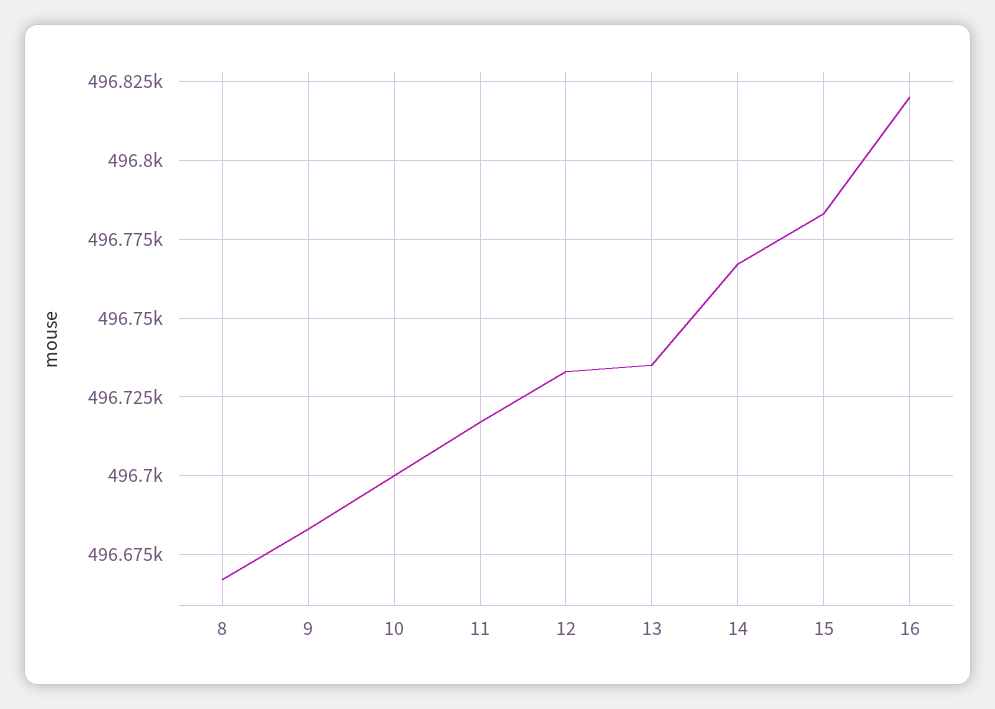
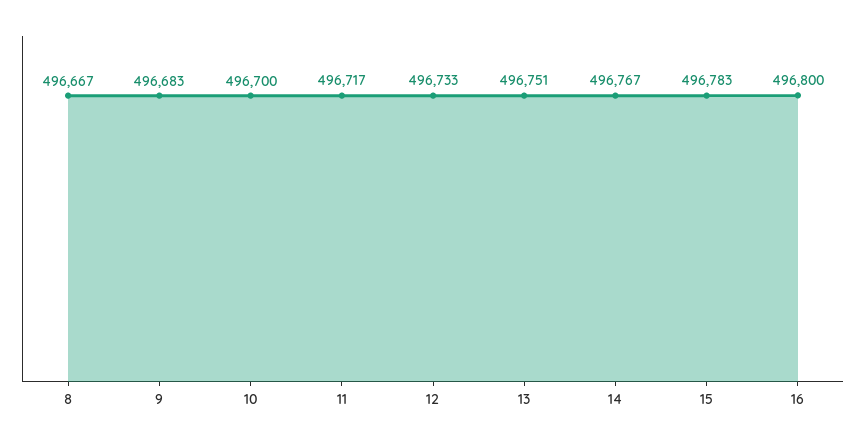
  {
    "8": 496667,
    "9": 496683,
    "10": 496700,
    "11": 496717,
    "12": 496733,
-   "13": 496735,
+   "13": 496751,
    "14": 496767,
    "15": 496783,
-   "16": 496820
+   "16": 496800
  }

